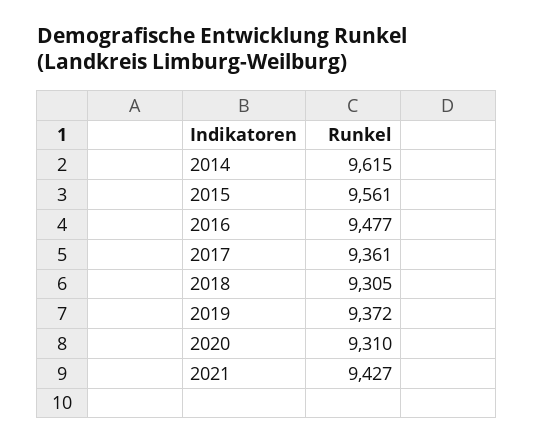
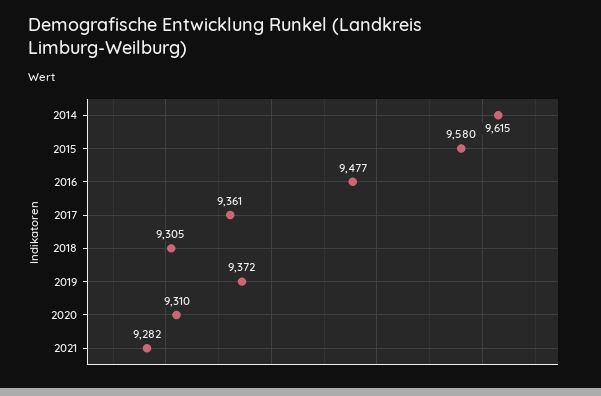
  {
    "2014": 9615,
-   "2015": 9561,
+   "2015": 9580,
    "2016": 9477,
    "2017": 9361,
    "2018": 9305,
    "2019": 9372,
    "2020": 9310,
-   "2021": 9427
+   "2021": 9282
  }

